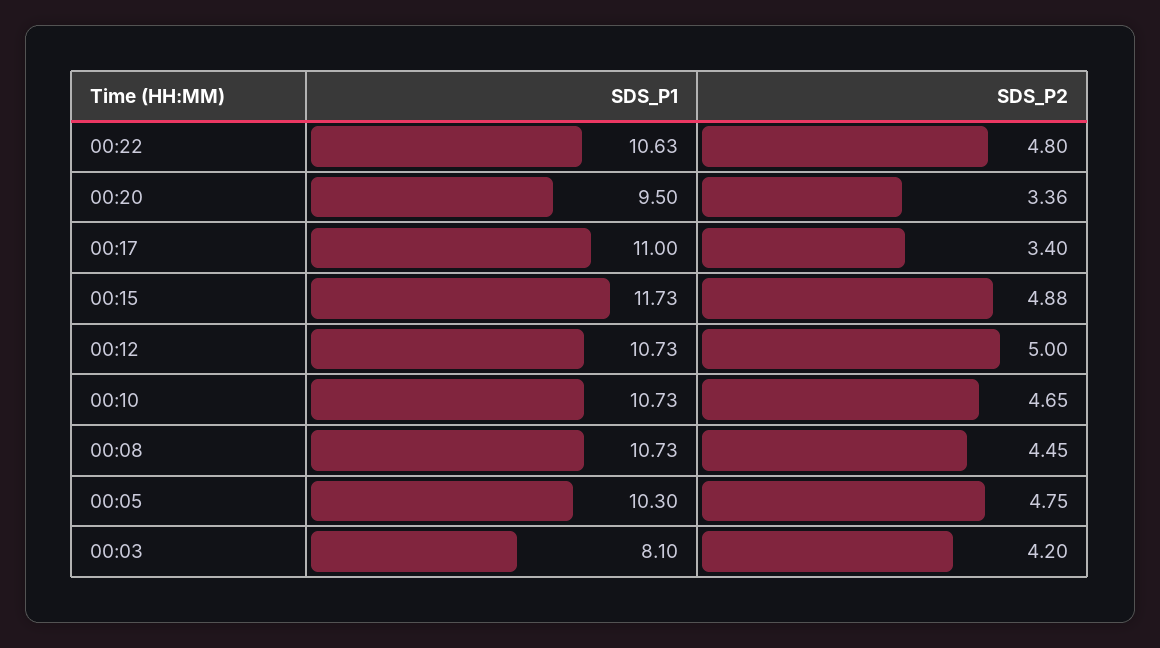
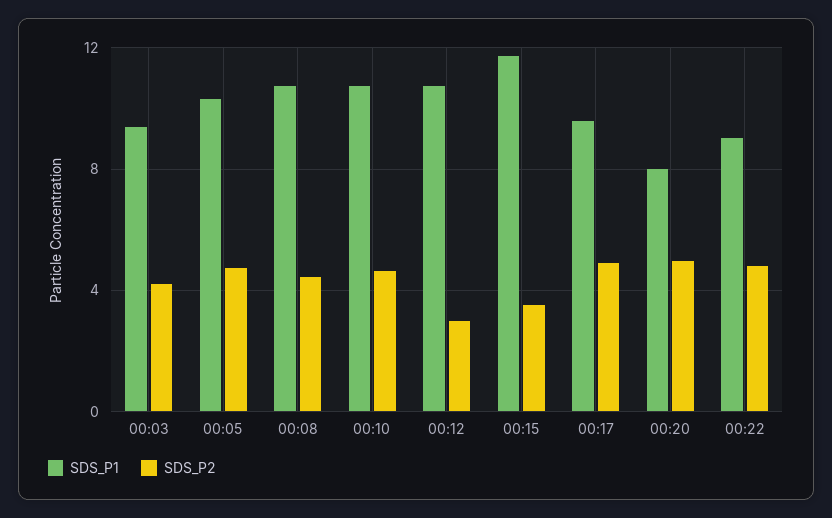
  {
    "SDS_P1": {
-     "00:22": 10.63,
+     "00:22": 9,
-     "00:20": 9.5,
+     "00:20": 8,
-     "00:17": 11,
+     "00:17": 9.5,
      "00:15": 11.73,
      "00:12": 10.73,
      "00:10": 10.73,
      "00:08": 10.73,
      "00:05": 10.3,
-     "00:03": 8.1
+     "00:03": 9.5
    },
    "SDS_P2": {
      "00:22": 4.8,
-     "00:20": 3.36,
+     "00:20": 5,
-     "00:17": 3.4,
+     "00:17": 5,
-     "00:15": 4.88,
+     "00:15": 3.5,
-     "00:12": 5,
+     "00:12": 3,
      "00:10": 4.65,
      "00:08": 4.45,
      "00:05": 4.75,
      "00:03": 4.2
    }
  }

